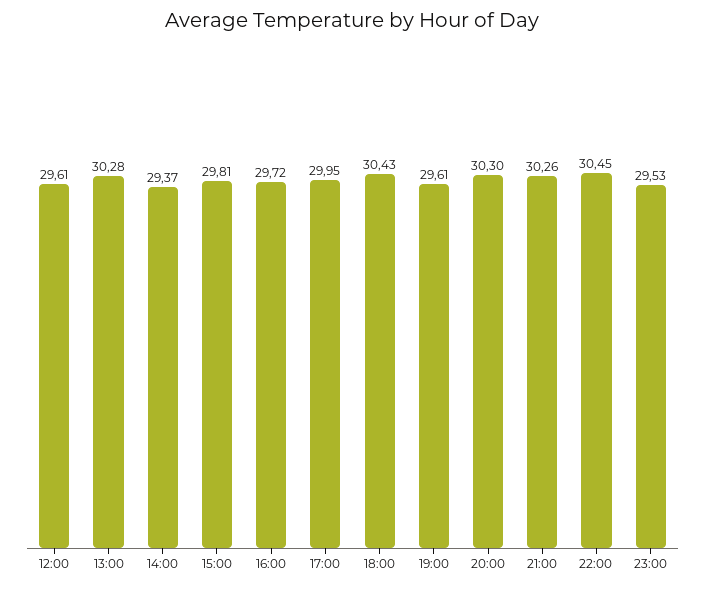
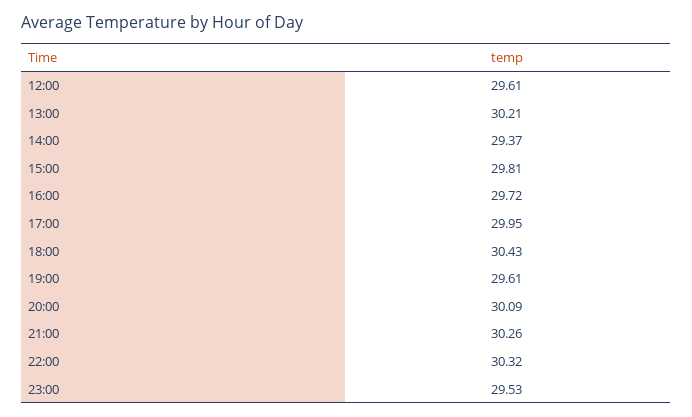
  {
    "12:00": 29.61,
-   "13:00": 30.28,
+   "13:00": 30.21,
    "14:00": 29.37,
    "15:00": 29.81,
    "16:00": 29.72,
    "17:00": 29.95,
    "18:00": 30.43,
    "19:00": 29.61,
-   "20:00": 30.3,
+   "20:00": 30.09,
    "21:00": 30.26,
-   "22:00": 30.45,
+   "22:00": 30.32,
    "23:00": 29.53
  }

